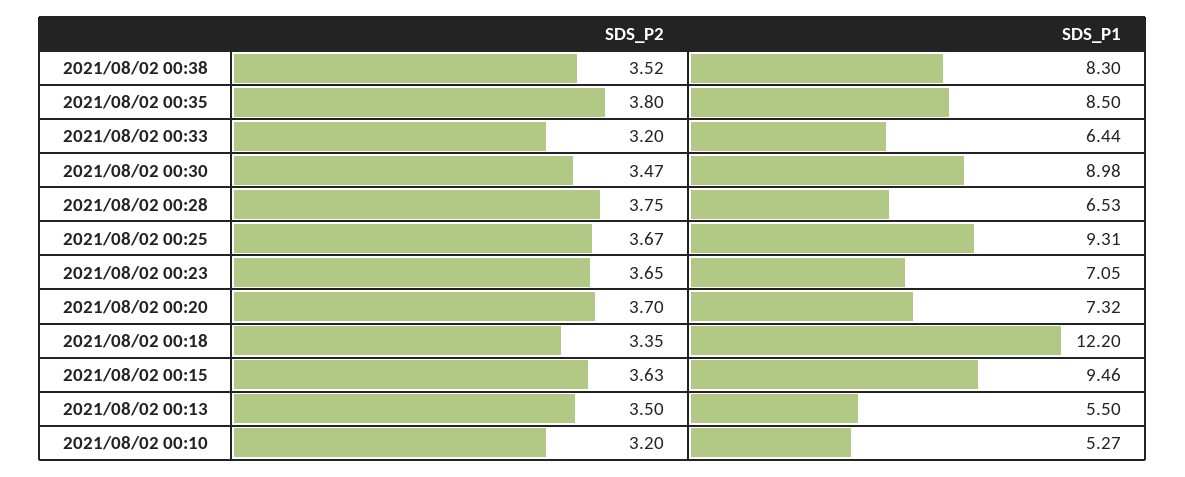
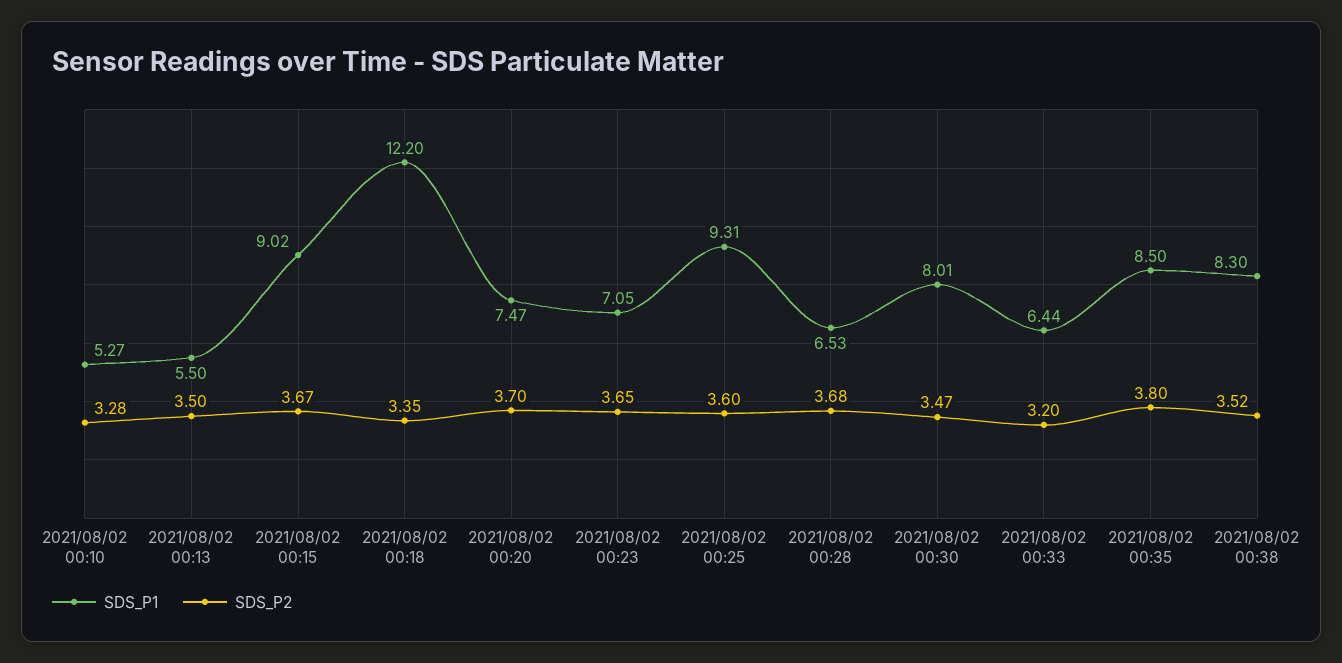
  {
    "SDS_P2": {
      "2021/08/02 00:38": 3.52,
      "2021/08/02 00:35": 3.8,
      "2021/08/02 00:33": 3.2,
      "2021/08/02 00:30": 3.47,
-     "2021/08/02 00:28": 3.75,
+     "2021/08/02 00:28": 3.68,
-     "2021/08/02 00:25": 3.67,
+     "2021/08/02 00:25": 3.6,
      "2021/08/02 00:23": 3.65,
      "2021/08/02 00:20": 3.7,
      "2021/08/02 00:18": 3.35,
-     "2021/08/02 00:15": 3.63,
+     "2021/08/02 00:15": 3.67,
      "2021/08/02 00:13": 3.5,
-     "2021/08/02 00:10": 3.2
+     "2021/08/02 00:10": 3.28
    },
    "SDS_P1": {
      "2021/08/02 00:38": 8.3,
      "2021/08/02 00:35": 8.5,
      "2021/08/02 00:33": 6.44,
-     "2021/08/02 00:30": 8.98,
+     "2021/08/02 00:30": 8.01,
      "2021/08/02 00:28": 6.53,
      "2021/08/02 00:25": 9.31,
      "2021/08/02 00:23": 7.05,
-     "2021/08/02 00:20": 7.32,
+     "2021/08/02 00:20": 7.47,
      "2021/08/02 00:18": 12.2,
-     "2021/08/02 00:15": 9.46,
+     "2021/08/02 00:15": 9.02,
      "2021/08/02 00:13": 5.5,
      "2021/08/02 00:10": 5.27
    }
  }

